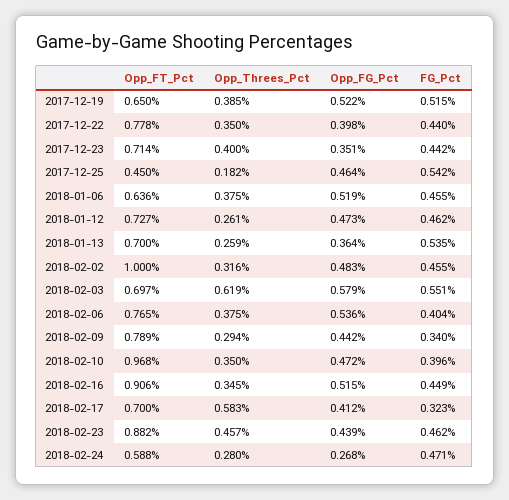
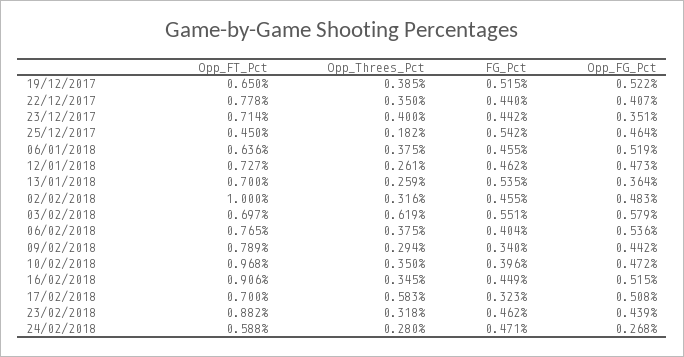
  {
    "Opp_FT_Pct": {
      "2017-12-19": 0.65,
      "2017-12-22": 0.778,
      "2017-12-23": 0.714,
      "2017-12-25": 0.45,
      "2018-01-06": 0.636,
      "2018-01-12": 0.727,
      "2018-01-13": 0.7,
      "2018-02-02": 1,
      "2018-02-03": 0.697,
      "2018-02-06": 0.765,
      "2018-02-09": 0.789,
      "2018-02-10": 0.968,
      "2018-02-16": 0.906,
      "2018-02-17": 0.7,
      "2018-02-23": 0.882,
      "2018-02-24": 0.588
    },
    "Opp_Threes_Pct": {
      "2017-12-19": 0.385,
      "2017-12-22": 0.35,
      "2017-12-23": 0.4,
      "2017-12-25": 0.182,
      "2018-01-06": 0.375,
      "2018-01-12": 0.261,
      "2018-01-13": 0.259,
      "2018-02-02": 0.316,
      "2018-02-03": 0.619,
      "2018-02-06": 0.375,
      "2018-02-09": 0.294,
      "2018-02-10": 0.35,
      "2018-02-16": 0.345,
      "2018-02-17": 0.583,
-     "2018-02-23": 0.457,
+     "2018-02-23": 0.318,
      "2018-02-24": 0.28
    },
    "Opp_FG_Pct": {
      "2017-12-19": 0.522,
-     "2017-12-22": 0.398,
+     "2017-12-22": 0.407,
      "2017-12-23": 0.351,
      "2017-12-25": 0.464,
      "2018-01-06": 0.519,
      "2018-01-12": 0.473,
      "2018-01-13": 0.364,
      "2018-02-02": 0.483,
      "2018-02-03": 0.579,
      "2018-02-06": 0.536,
      "2018-02-09": 0.442,
      "2018-02-10": 0.472,
      "2018-02-16": 0.515,
-     "2018-02-17": 0.412,
+     "2018-02-17": 0.508,
      "2018-02-23": 0.439,
      "2018-02-24": 0.268
    },
    "FG_Pct": {
      "2017-12-19": 0.515,
      "2017-12-22": 0.44,
      "2017-12-23": 0.442,
      "2017-12-25": 0.542,
      "2018-01-06": 0.455,
      "2018-01-12": 0.462,
      "2018-01-13": 0.535,
      "2018-02-02": 0.455,
      "2018-02-03": 0.551,
      "2018-02-06": 0.404,
      "2018-02-09": 0.34,
      "2018-02-10": 0.396,
      "2018-02-16": 0.449,
      "2018-02-17": 0.323,
      "2018-02-23": 0.462,
      "2018-02-24": 0.471
    }
  }

